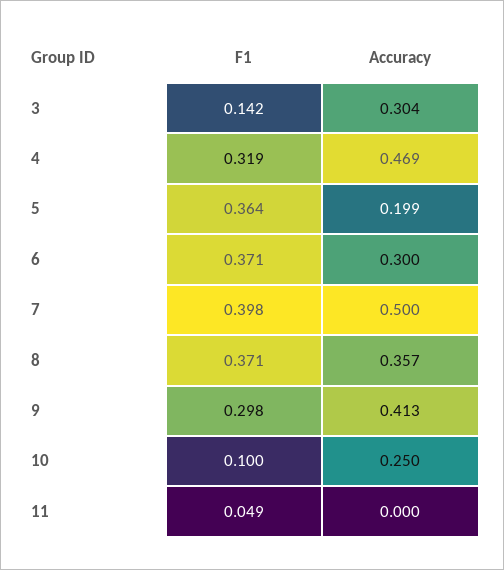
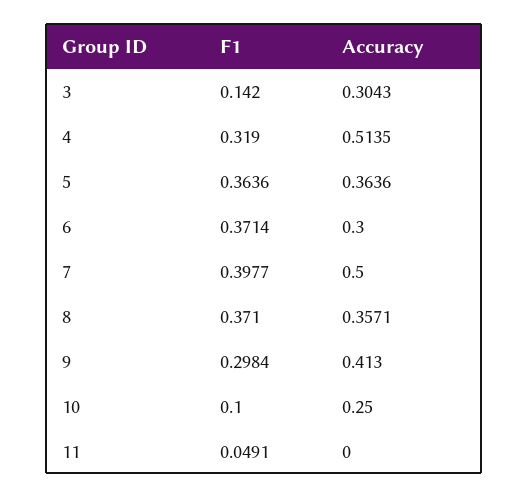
  {
    "F1": {
      "3": 0.142,
      "4": 0.319,
      "5": 0.3636,
      "6": 0.3714,
      "7": 0.3977,
      "8": 0.371,
      "9": 0.2984,
      "10": 0.1,
      "11": 0.0491
    },
    "Accuracy": {
      "3": 0.3043,
-     "4": 0.469,
+     "4": 0.5135,
-     "5": 0.199,
+     "5": 0.3636,
      "6": 0.3,
      "7": 0.5,
      "8": 0.3571,
      "9": 0.413,
      "10": 0.25,
      "11": 0
    }
  }

